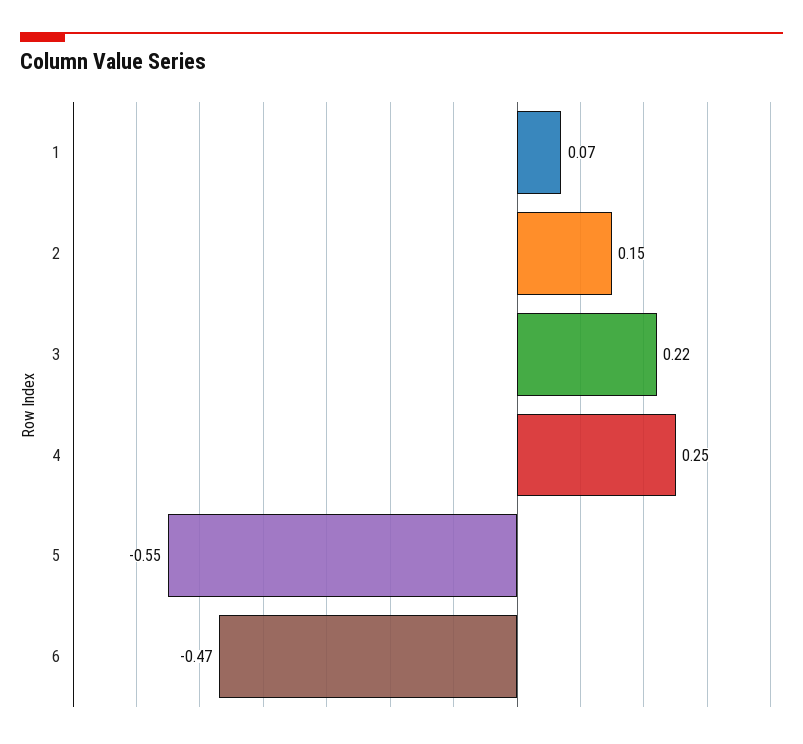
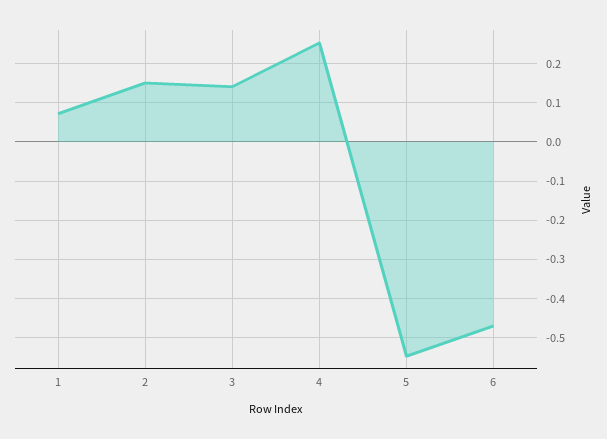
  {
    "1": 0.07,
    "2": 0.15,
-   "3": 0.22,
+   "3": 0.14,
    "4": 0.25,
    "5": -0.55,
    "6": -0.47
  }

